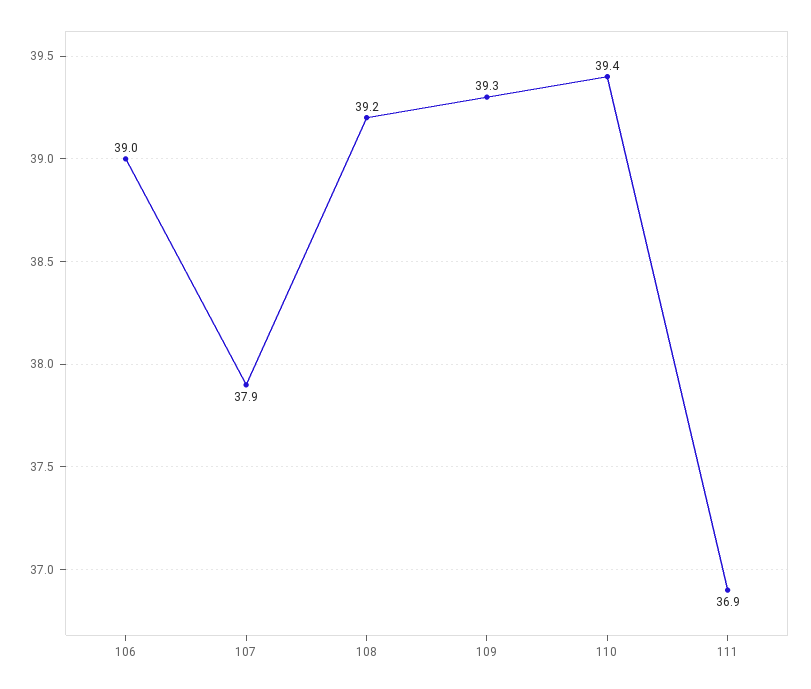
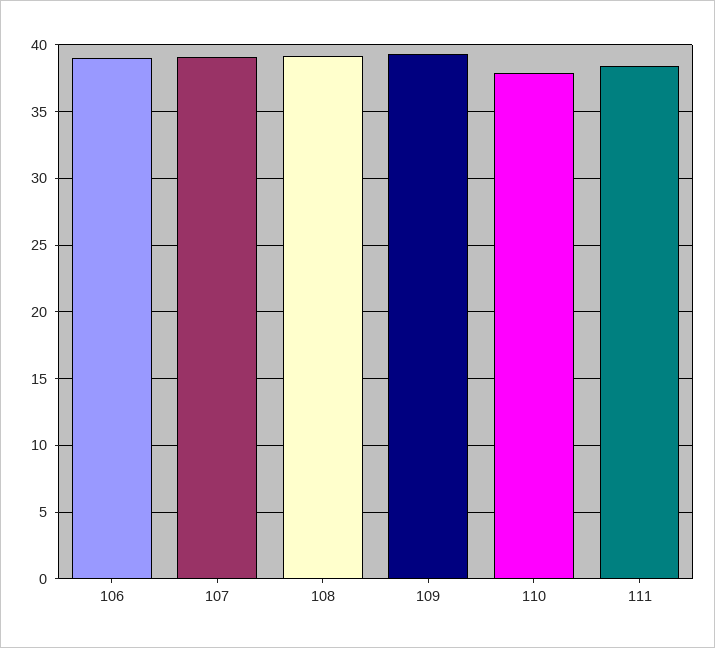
  {
    "106": 39,
-   "107": 37.9,
+   "107": 39,
    "108": 39.2,
    "109": 39.3,
-   "110": 39.4,
+   "110": 38,
-   "111": 36.9
+   "111": 38.5
  }

